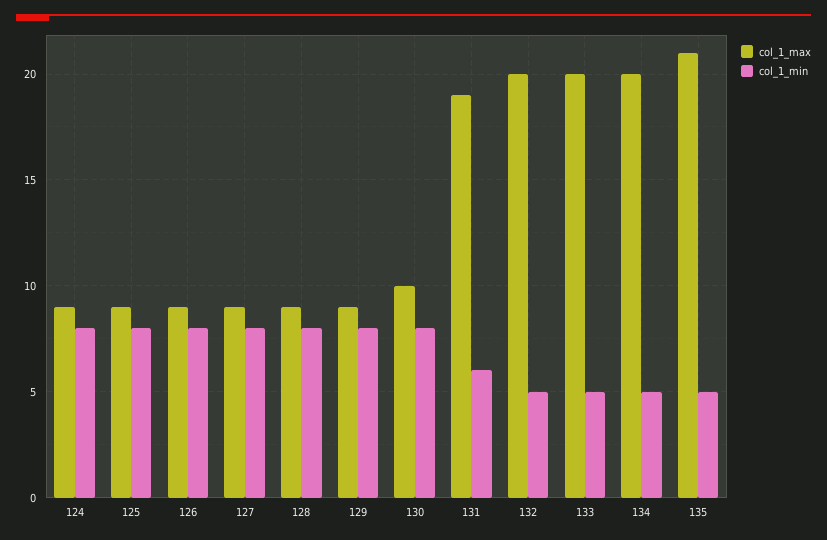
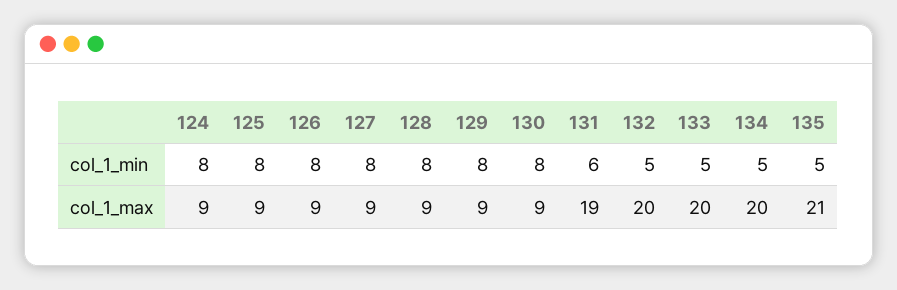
  {
    "col_1_max": {
      "124": 9,
      "125": 9,
      "126": 9,
      "127": 9,
      "128": 9,
      "129": 9,
-     "130": 10,
+     "130": 9,
      "131": 19,
      "132": 20,
      "133": 20,
      "134": 20,
      "135": 21
    },
    "col_1_min": {
      "124": 8,
      "125": 8,
      "126": 8,
      "127": 8,
      "128": 8,
      "129": 8,
      "130": 8,
      "131": 6,
      "132": 5,
      "133": 5,
      "134": 5,
      "135": 5
    }
  }

